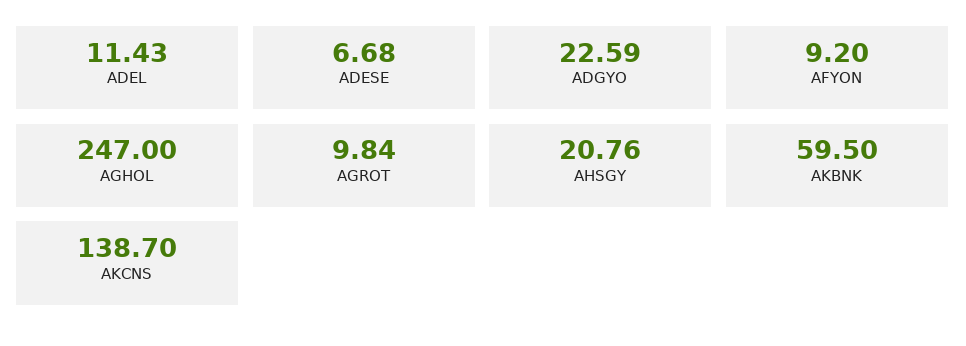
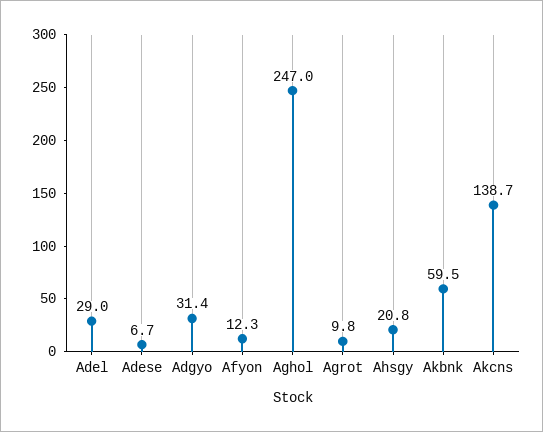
  {
-   "ADEL": 11.43,
+   "ADEL": 29,
    "ADESE": 6.68,
-   "ADGYO": 22.59,
+   "ADGYO": 31.4,
-   "AFYON": 9.2,
+   "AFYON": 12.3,
    "AGHOL": 247,
    "AGROT": 9.84,
    "AHSGY": 20.76,
    "AKBNK": 59.5,
    "AKCNS": 138.7
  }

